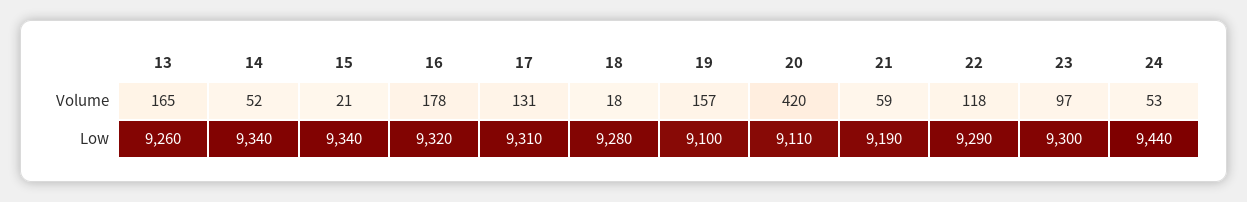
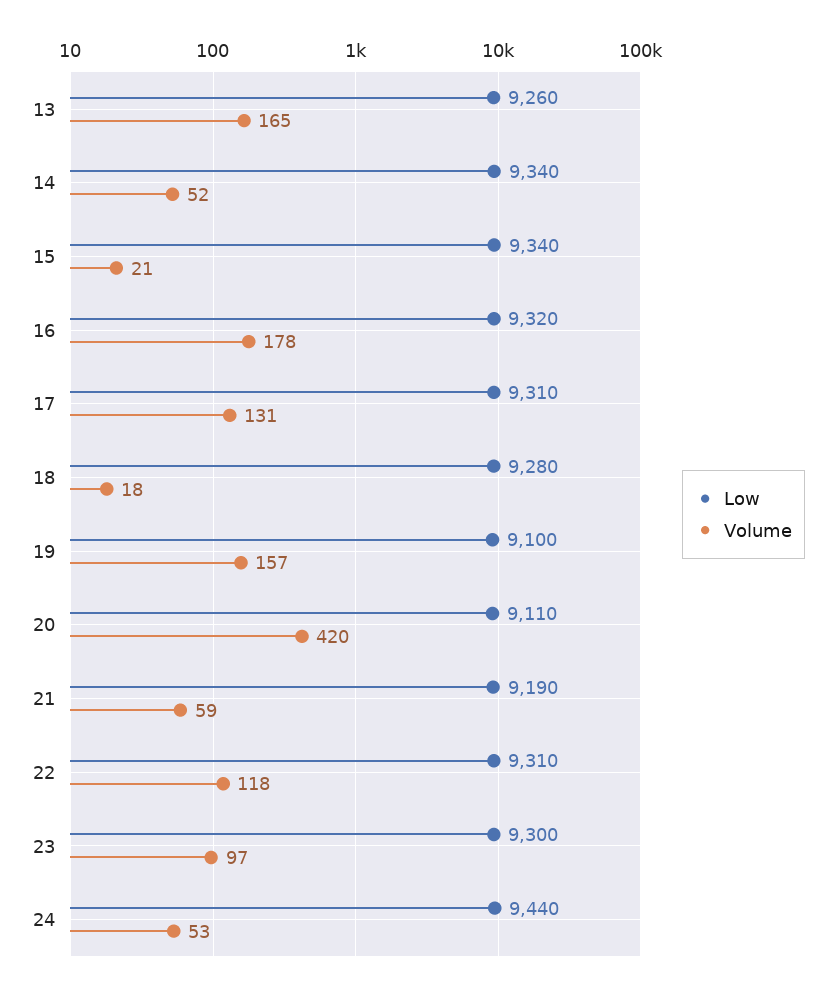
  {
    "Volume": {
      "13": 165,
      "14": 52,
      "15": 21,
      "16": 178,
      "17": 131,
      "18": 18,
      "19": 157,
      "20": 420,
      "21": 59,
      "22": 118,
      "23": 97,
      "24": 53
    },
    "Low": {
      "13": 9260,
      "14": 9340,
      "15": 9340,
      "16": 9320,
      "17": 9310,
      "18": 9280,
      "19": 9100,
      "20": 9110,
      "21": 9190,
-     "22": 9290,
+     "22": 9310,
      "23": 9300,
      "24": 9440
    }
  }

